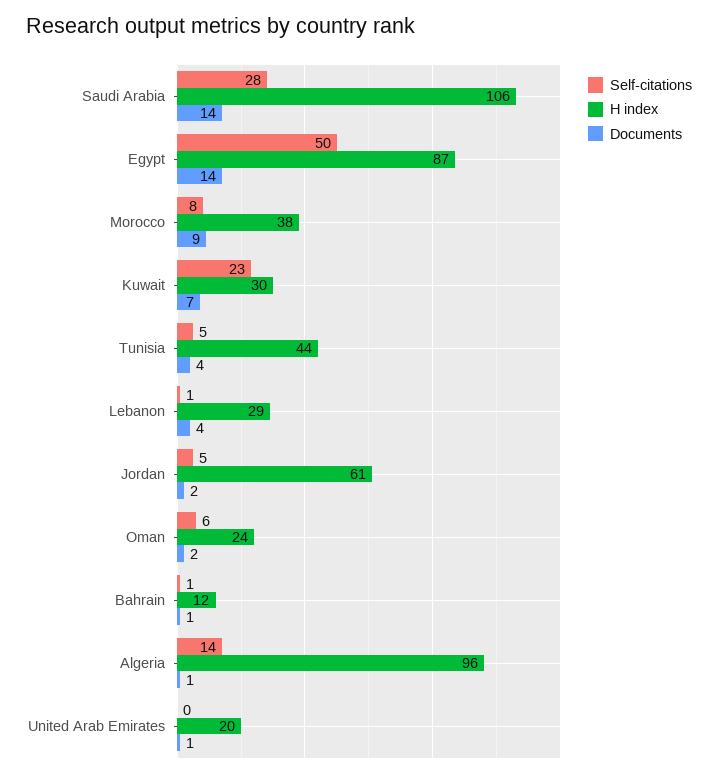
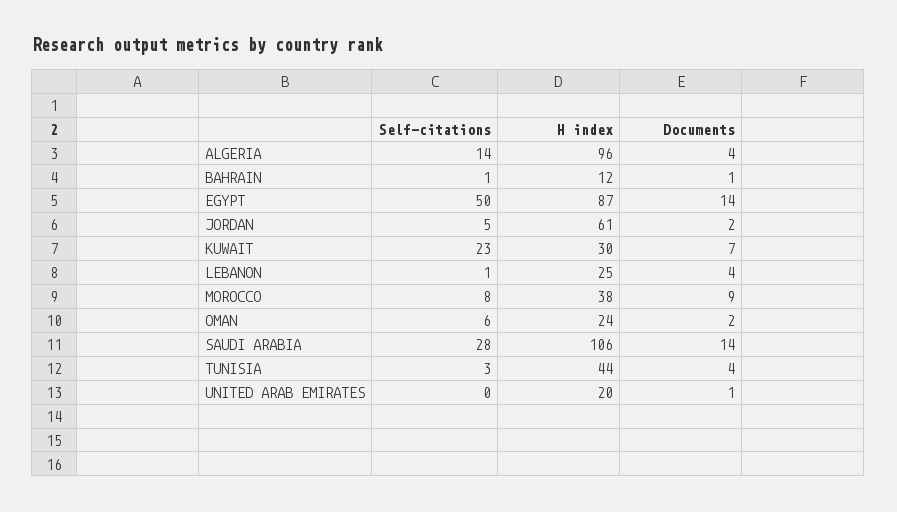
  {
    "Self-citations": {
      "Saudi Arabia": 28,
      "Egypt": 50,
      "Morocco": 8,
      "Kuwait": 23,
-     "Tunisia": 5,
+     "Tunisia": 3,
      "Lebanon": 1,
      "Jordan": 5,
      "Oman": 6,
      "Bahrain": 1,
      "Algeria": 14,
      "United Arab Emirates": 0
    },
    "H index": {
      "Saudi Arabia": 106,
      "Egypt": 87,
      "Morocco": 38,
      "Kuwait": 30,
      "Tunisia": 44,
-     "Lebanon": 29,
+     "Lebanon": 25,
      "Jordan": 61,
      "Oman": 24,
      "Bahrain": 12,
      "Algeria": 96,
      "United Arab Emirates": 20
    },
    "Documents": {
      "Saudi Arabia": 14,
      "Egypt": 14,
      "Morocco": 9,
      "Kuwait": 7,
      "Tunisia": 4,
      "Lebanon": 4,
      "Jordan": 2,
      "Oman": 2,
      "Bahrain": 1,
-     "Algeria": 1,
+     "Algeria": 4,
      "United Arab Emirates": 1
    }
  }

